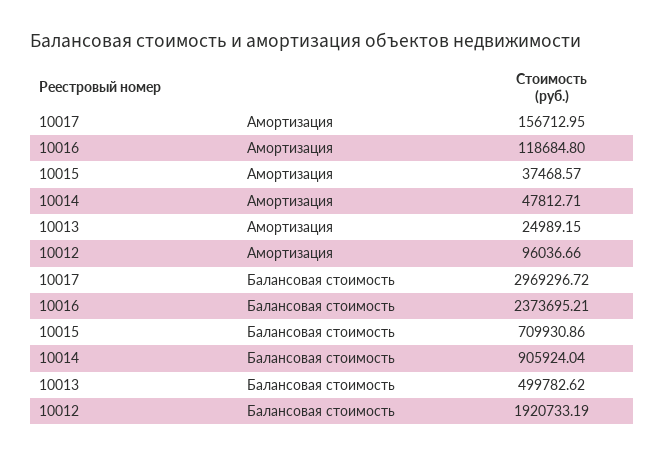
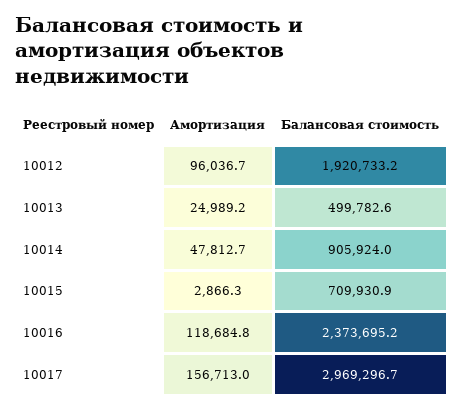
  {
    "10017": {
      "Амортизация": 156712.95,
      "Балансовая стоимость": 2969296.72
    },
    "10016": {
      "Амортизация": 118684.8,
      "Балансовая стоимость": 2373695.21
    },
    "10015": {
-     "Амортизация": 37468.57,
+     "Амортизация": 2866.3,
      "Балансовая стоимость": 709930.86
    },
    "10014": {
      "Амортизация": 47812.71,
      "Балансовая стоимость": 905924.04
    },
    "10013": {
      "Амортизация": 24989.15,
      "Балансовая стоимость": 499782.62
    },
    "10012": {
      "Амортизация": 96036.66,
      "Балансовая стоимость": 1920733.19
    }
  }

